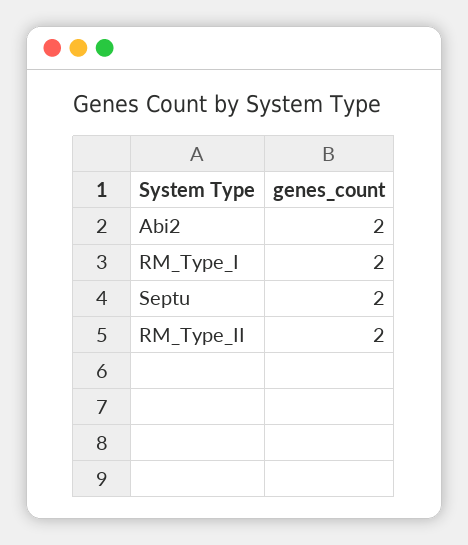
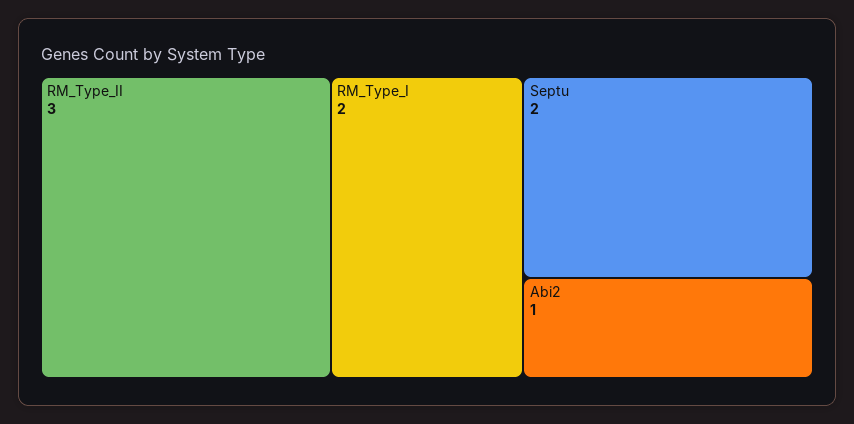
  {
-   "Abi2": 2,
+   "Abi2": 1,
    "RM_Type_I": 2,
    "Septu": 2,
-   "RM_Type_II": 2
+   "RM_Type_II": 3
  }

